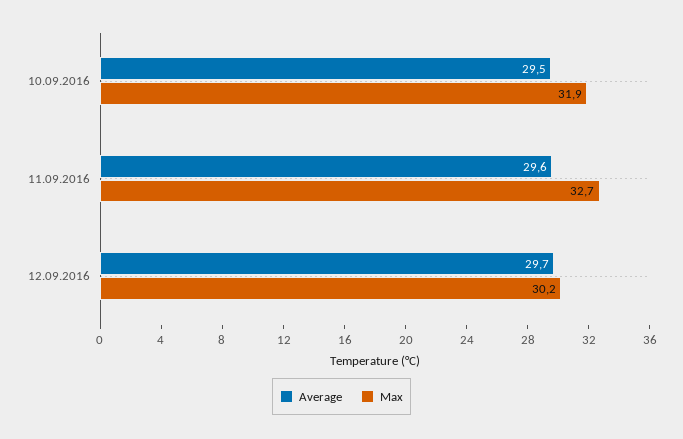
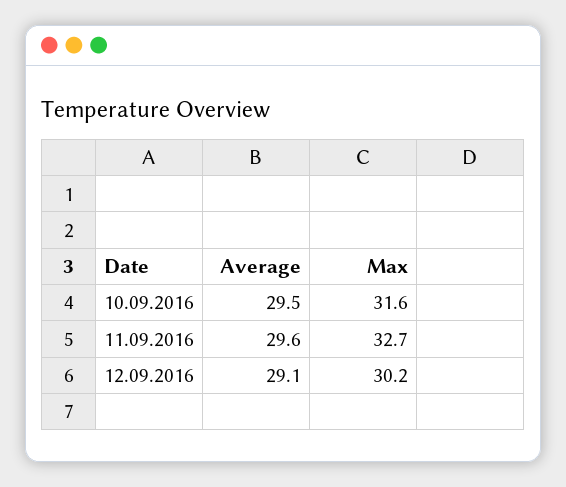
  {
    "Average": {
      "10.09.2016": 29.5,
      "11.09.2016": 29.6,
-     "12.09.2016": 29.7
+     "12.09.2016": 29.1
    },
    "Max": {
-     "10.09.2016": 31.9,
+     "10.09.2016": 31.6,
      "11.09.2016": 32.7,
      "12.09.2016": 30.2
    }
  }

